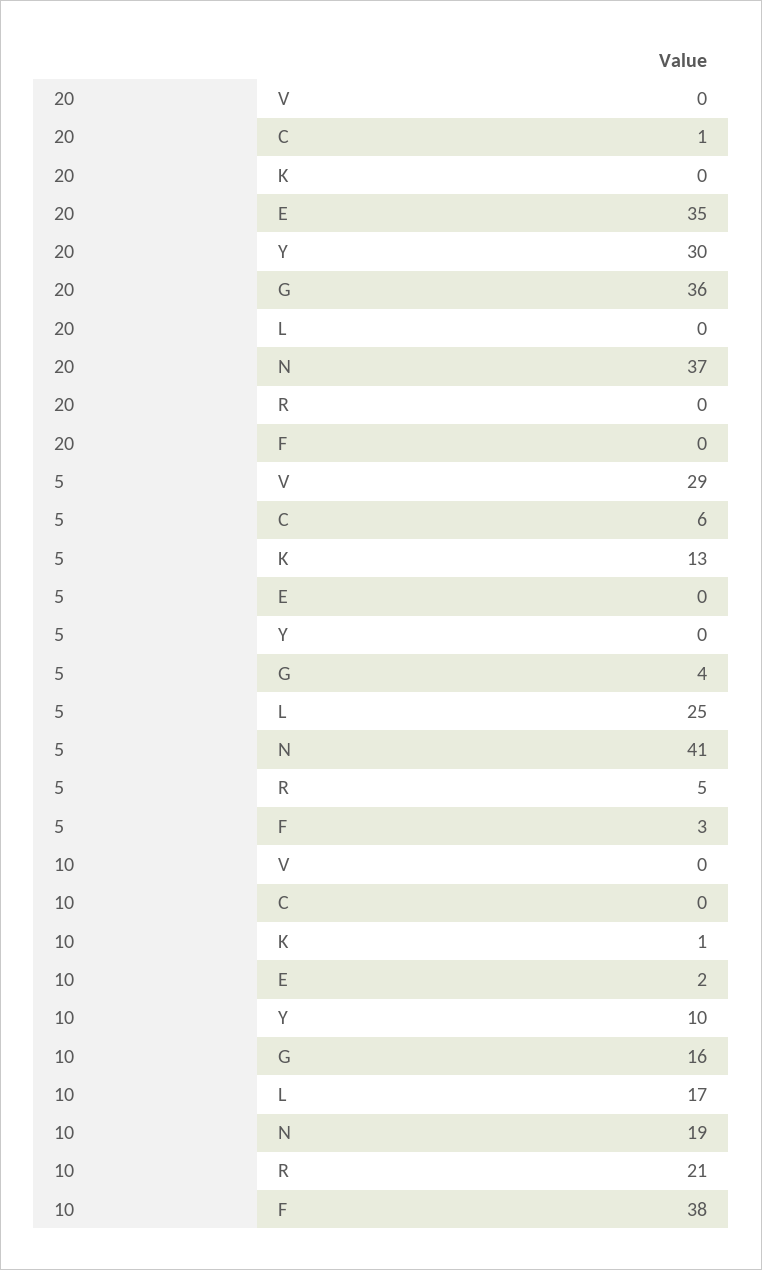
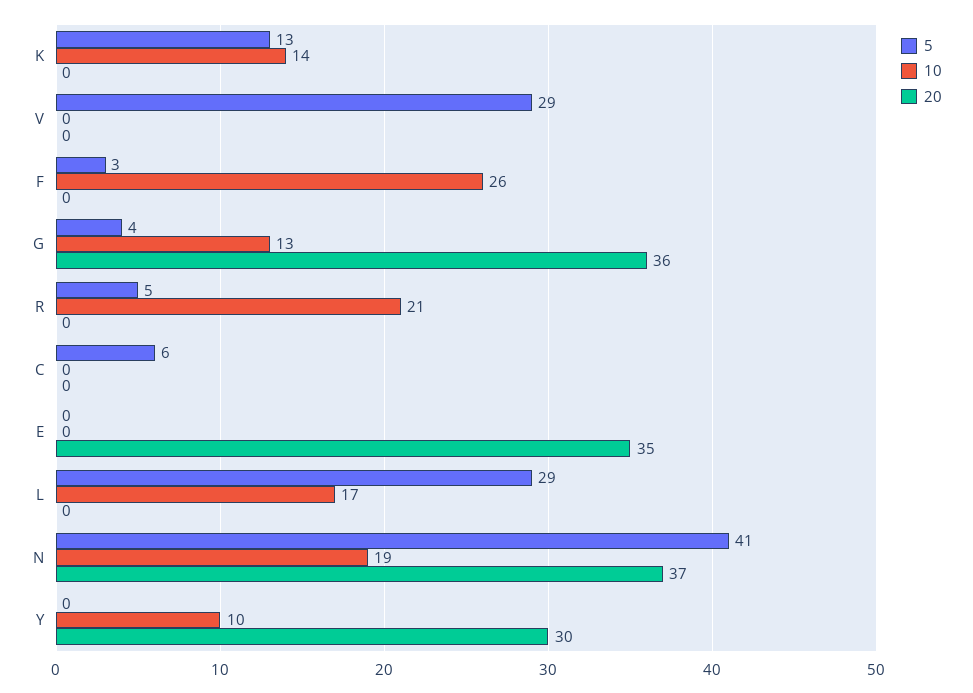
  {
    "20": {
      "V": 0,
-     "C": 1,
+     "C": 0,
      "K": 0,
      "E": 35,
      "Y": 30,
      "G": 36,
      "L": 0,
      "N": 37,
      "R": 0,
      "F": 0
    },
    "5": {
      "V": 29,
      "C": 6,
      "K": 13,
      "E": 0,
      "Y": 0,
      "G": 4,
-     "L": 25,
+     "L": 29,
      "N": 41,
      "R": 5,
      "F": 3
    },
    "10": {
      "V": 0,
      "C": 0,
-     "K": 1,
+     "K": 14,
-     "E": 2,
+     "E": 0,
      "Y": 10,
-     "G": 16,
+     "G": 13,
      "L": 17,
      "N": 19,
      "R": 21,
-     "F": 38
+     "F": 26
    }
  }

